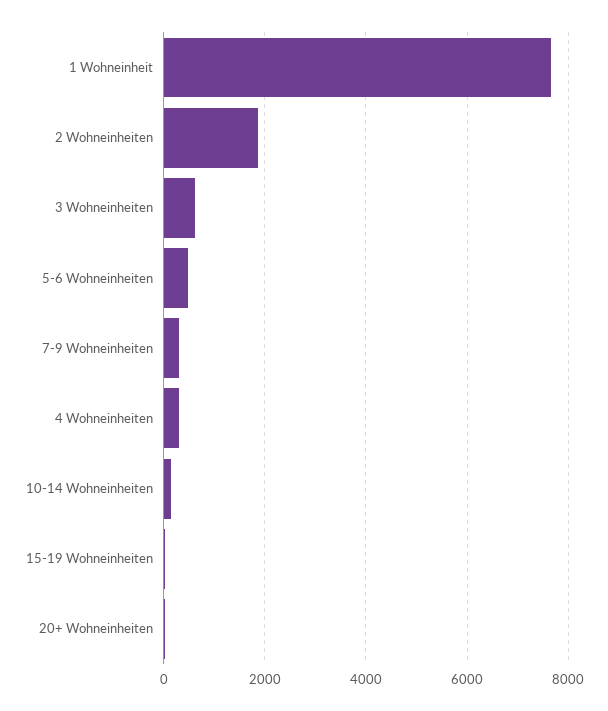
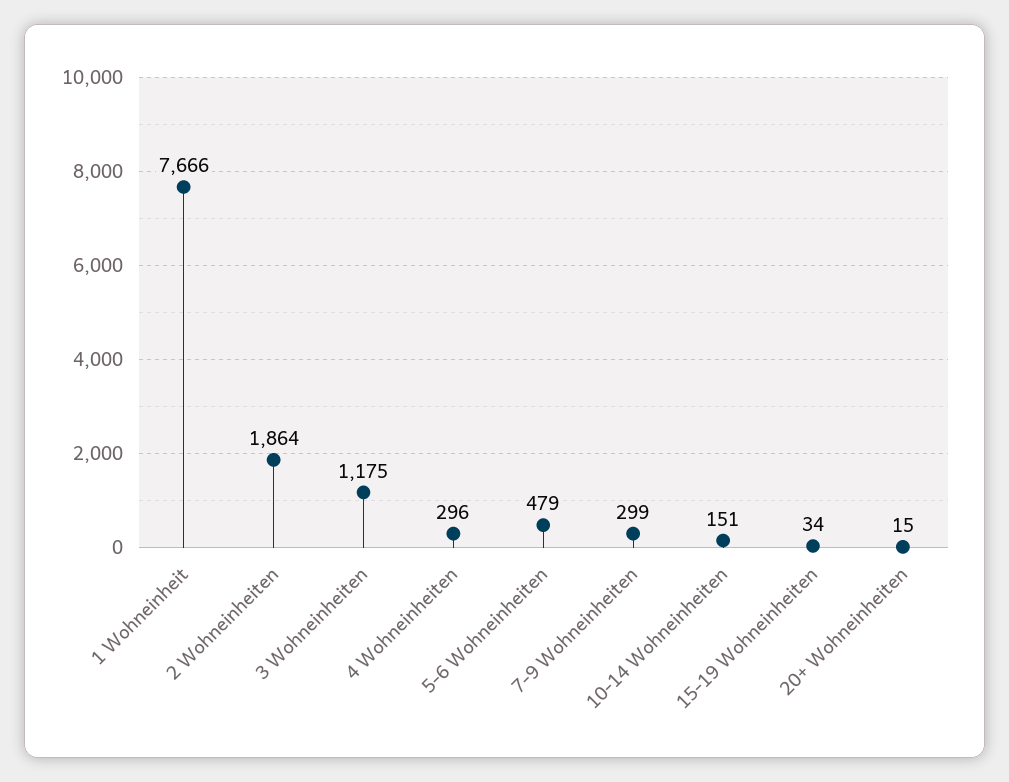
  {
    "1 Wohneinheit": 7666,
    "2 Wohneinheiten": 1864,
-   "3 Wohneinheiten": 600,
+   "3 Wohneinheiten": 1175,
    "5-6 Wohneinheiten": 479,
    "7-9 Wohneinheiten": 299,
    "4 Wohneinheiten": 296,
    "10-14 Wohneinheiten": 151,
    "15-19 Wohneinheiten": 34,
    "20+ Wohneinheiten": 15
  }

